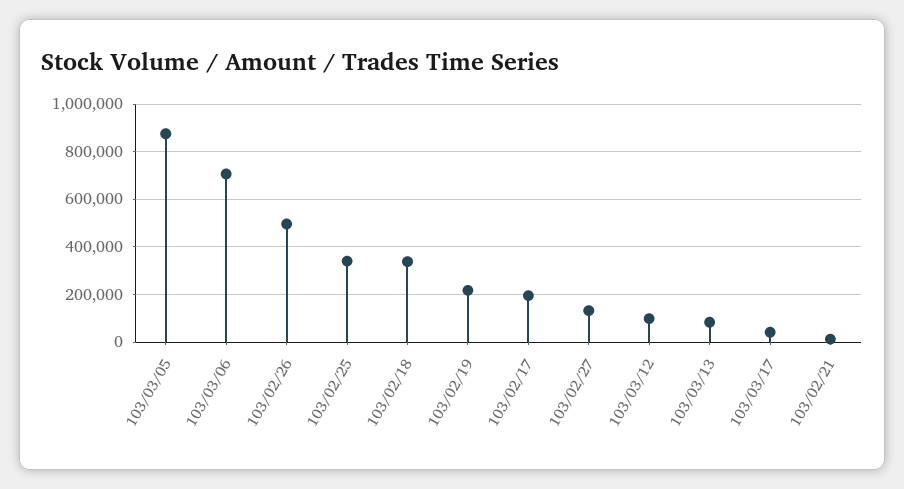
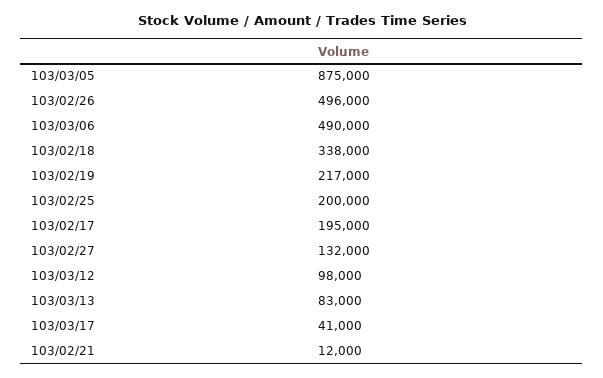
  {
    "103/03/05": 875000,
-   "103/03/06": 700000,
+   "103/03/06": 490000,
    "103/02/26": 496000,
-   "103/02/25": 350000,
+   "103/02/25": 200000,
    "103/02/18": 338000,
    "103/02/19": 217000,
    "103/02/17": 195000,
    "103/02/27": 132000,
    "103/03/12": 98000,
    "103/03/13": 83000,
    "103/03/17": 41000,
    "103/02/21": 12000
  }

